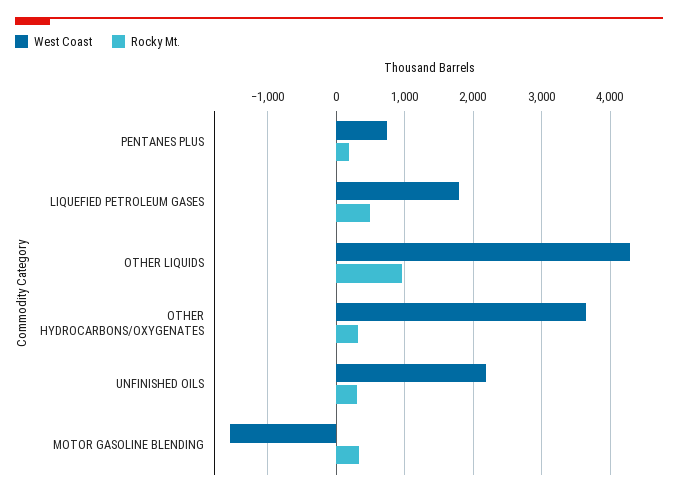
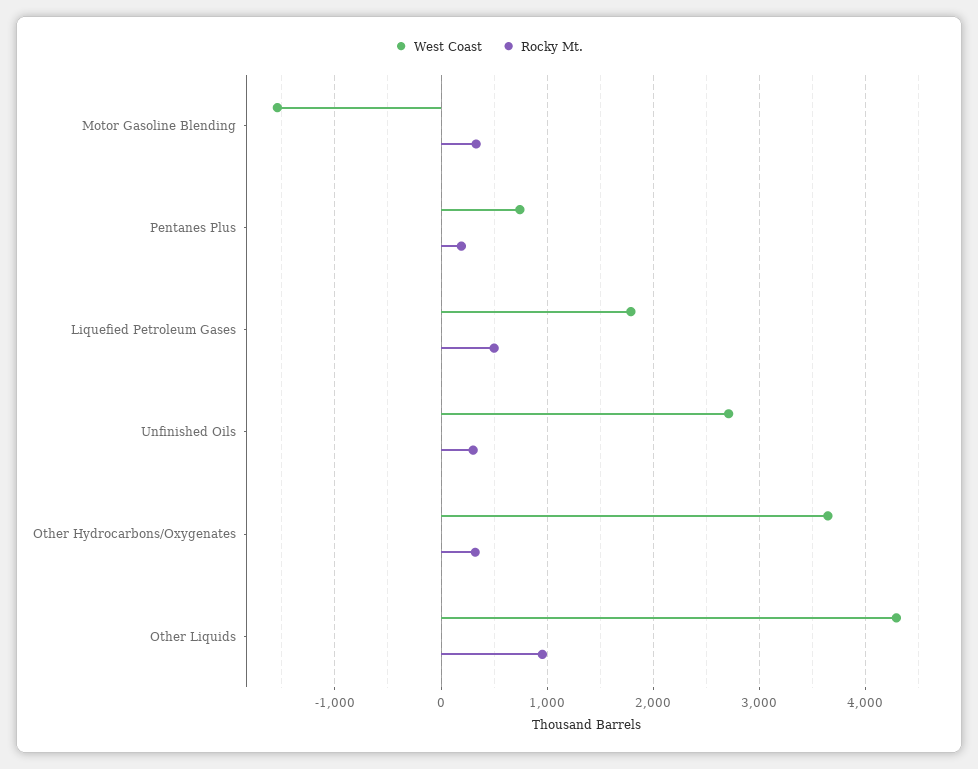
  {
    "West Coast": {
      "PENTANES PLUS": 700,
      "LIQUEFIED PETROLEUM GASES": 1800,
      "OTHER LIQUIDS": 4300,
      "OTHER HYDROCARBONS/OXYGENATES": 3600,
-     "UNFINISHED OILS": 2200,
+     "UNFINISHED OILS": 2700,
      "MOTOR GASOLINE BLENDING": -1500
    },
    "Rocky Mt.": {
      "PENTANES PLUS": 200,
      "LIQUEFIED PETROLEUM GASES": 500,
      "OTHER LIQUIDS": 1000,
      "OTHER HYDROCARBONS/OXYGENATES": 300,
      "UNFINISHED OILS": 300,
      "MOTOR GASOLINE BLENDING": 300
    }
  }

